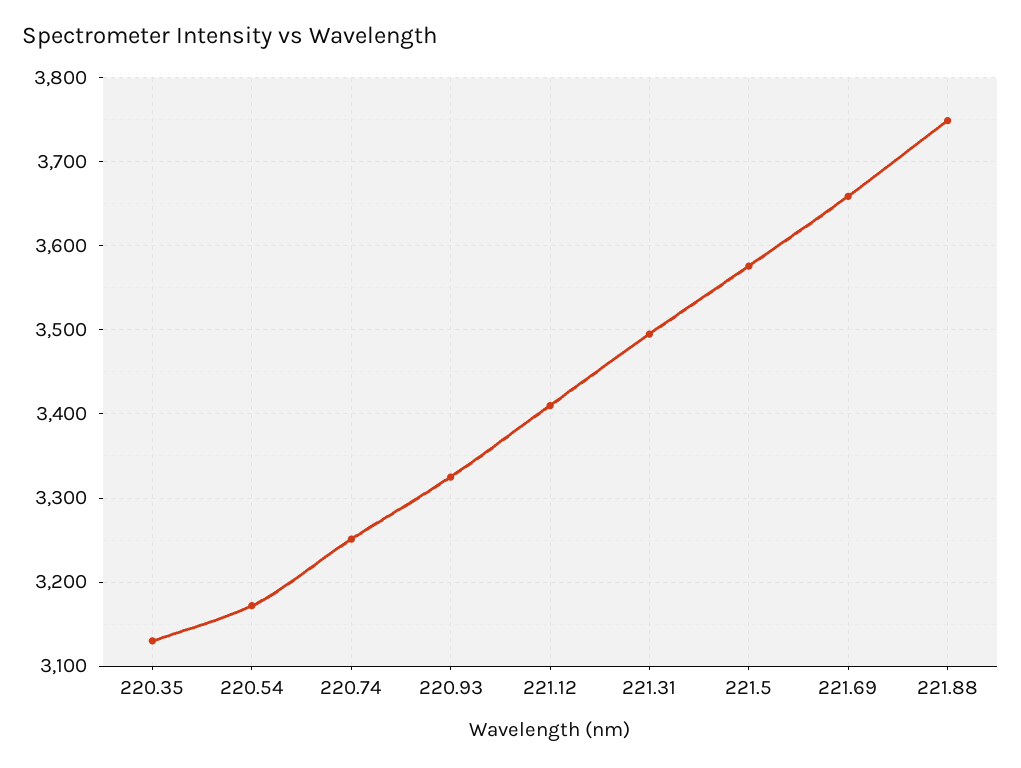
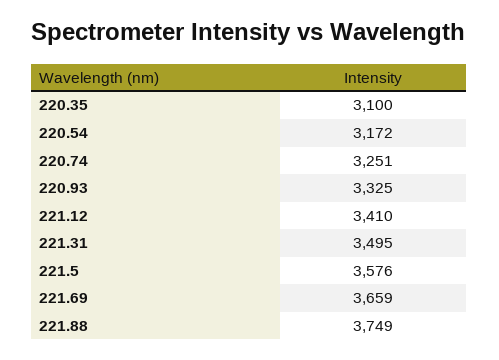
  {
-   "220.35": 3130,
+   "220.35": 3100,
    "220.54": 3172,
    "220.74": 3251,
    "220.93": 3325,
    "221.12": 3410,
    "221.31": 3495,
    "221.5": 3576,
    "221.69": 3659,
    "221.88": 3749
  }

